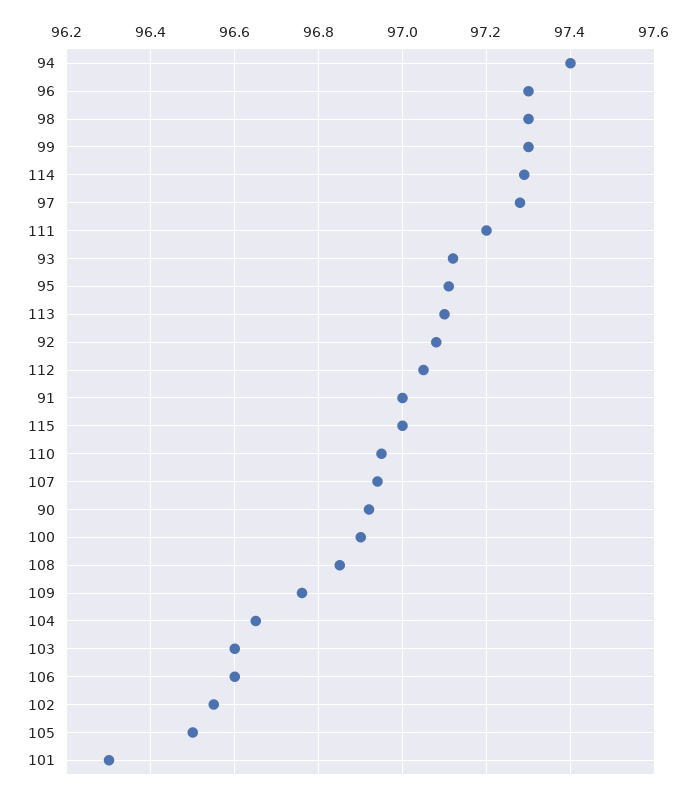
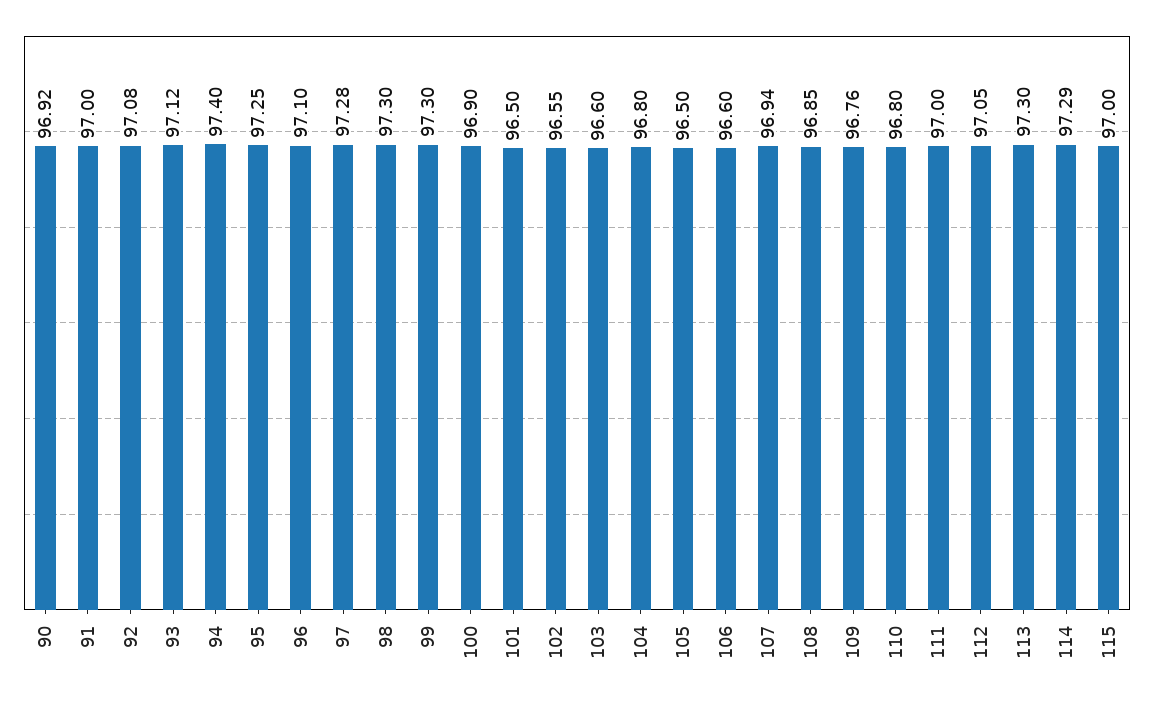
  {
    "94": 97.4,
-   "96": 97.3,
+   "96": 97.1,
    "98": 97.3,
    "99": 97.3,
    "114": 97.29,
    "97": 97.28,
-   "111": 97.2,
+   "111": 97,
    "93": 97.12,
-   "95": 97.1,
+   "95": 97.25,
-   "113": 97.1,
+   "113": 97.3,
    "92": 97.08,
    "112": 97.05,
    "91": 97,
    "115": 97,
-   "110": 96.95,
+   "110": 96.8,
    "107": 96.94,
    "90": 96.92,
    "100": 96.9,
    "108": 96.85,
    "109": 96.76,
-   "104": 96.65,
+   "104": 96.8,
    "103": 96.6,
    "106": 96.6,
    "102": 96.55,
    "105": 96.5,
-   "101": 96.3
+   "101": 96.5
  }

